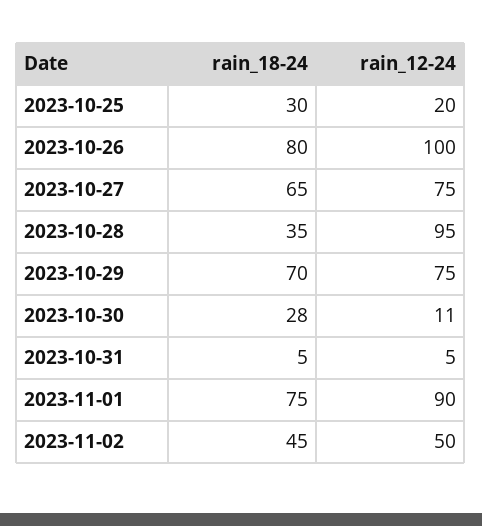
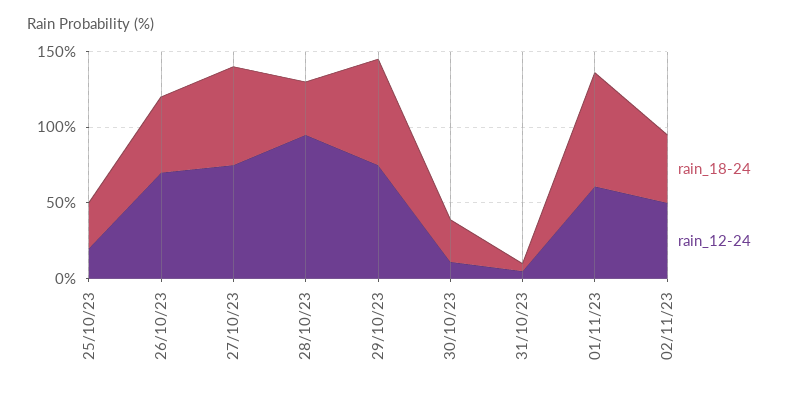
  {
    "rain_18-24": {
      "2023-10-25": 30,
-     "2023-10-26": 80,
+     "2023-10-26": 50,
      "2023-10-27": 65,
      "2023-10-28": 35,
      "2023-10-29": 70,
      "2023-10-30": 28,
      "2023-10-31": 5,
      "2023-11-01": 75,
      "2023-11-02": 45
    },
    "rain_12-24": {
      "2023-10-25": 20,
-     "2023-10-26": 100,
+     "2023-10-26": 70,
      "2023-10-27": 75,
      "2023-10-28": 95,
      "2023-10-29": 75,
      "2023-10-30": 11,
      "2023-10-31": 5,
-     "2023-11-01": 90,
+     "2023-11-01": 60,
      "2023-11-02": 50
    }
  }

